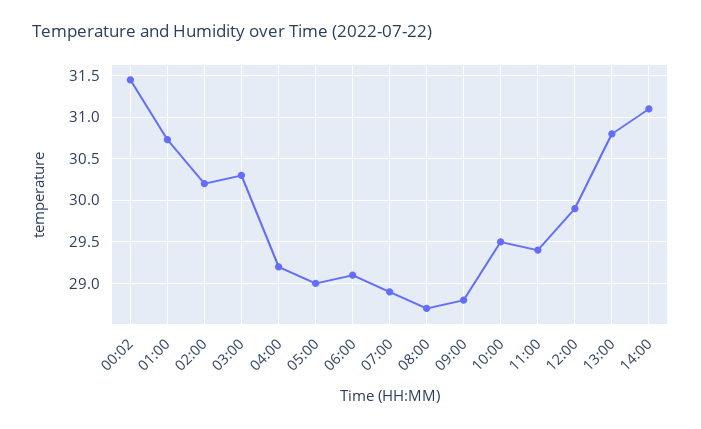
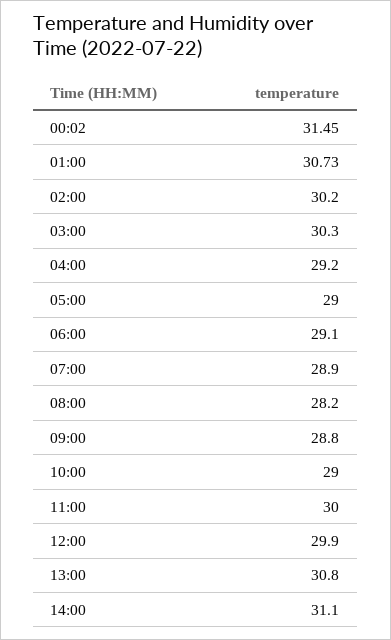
  {
    "00:02": 31.45,
    "01:00": 30.73,
    "02:00": 30.2,
    "03:00": 30.3,
    "04:00": 29.2,
    "05:00": 29,
    "06:00": 29.1,
    "07:00": 28.9,
-   "08:00": 28.7,
+   "08:00": 28.2,
    "09:00": 28.8,
-   "10:00": 29.5,
+   "10:00": 29,
-   "11:00": 29.4,
+   "11:00": 30,
    "12:00": 29.9,
    "13:00": 30.8,
    "14:00": 31.1
  }

